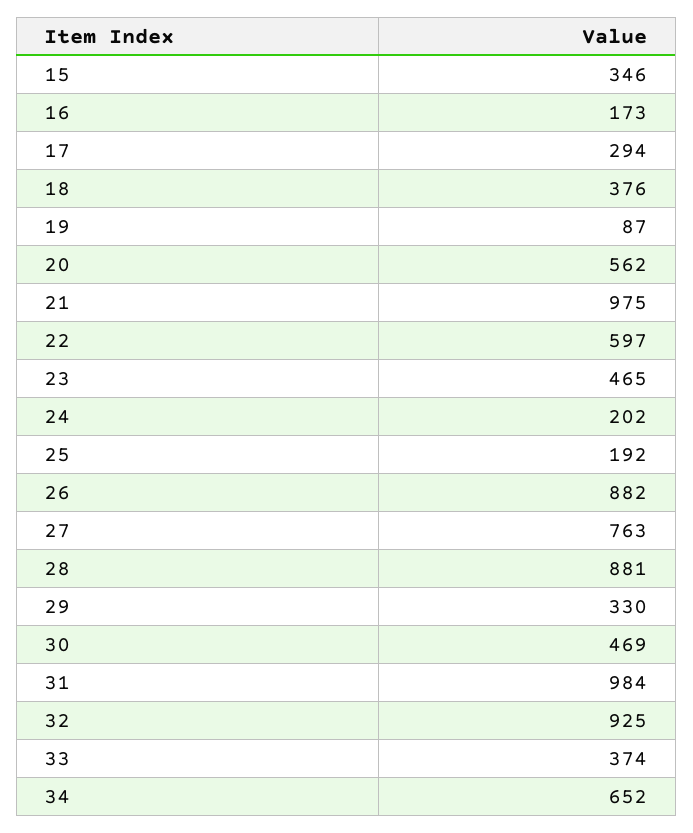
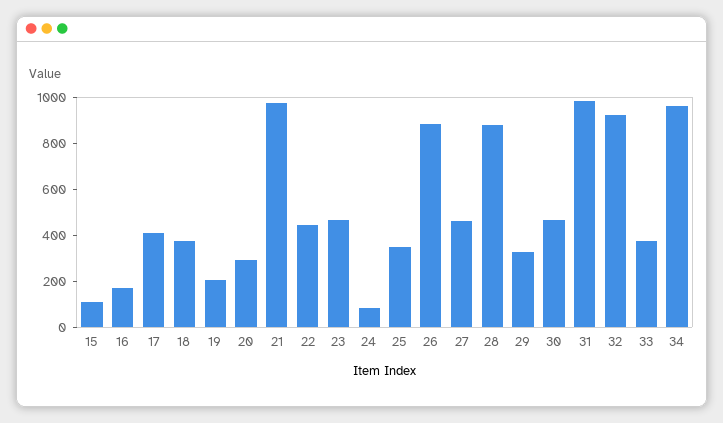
  {
-   "15": 346,
+   "15": 100,
    "16": 173,
-   "17": 294,
+   "17": 400,
    "18": 376,
-   "19": 87,
+   "19": 200,
-   "20": 562,
+   "20": 300,
    "21": 975,
-   "22": 597,
+   "22": 450,
    "23": 465,
-   "24": 202,
+   "24": 100,
-   "25": 192,
+   "25": 350,
    "26": 882,
-   "27": 763,
+   "27": 450,
    "28": 881,
    "29": 330,
    "30": 469,
    "31": 984,
    "32": 925,
    "33": 374,
-   "34": 652
+   "34": 950
  }

